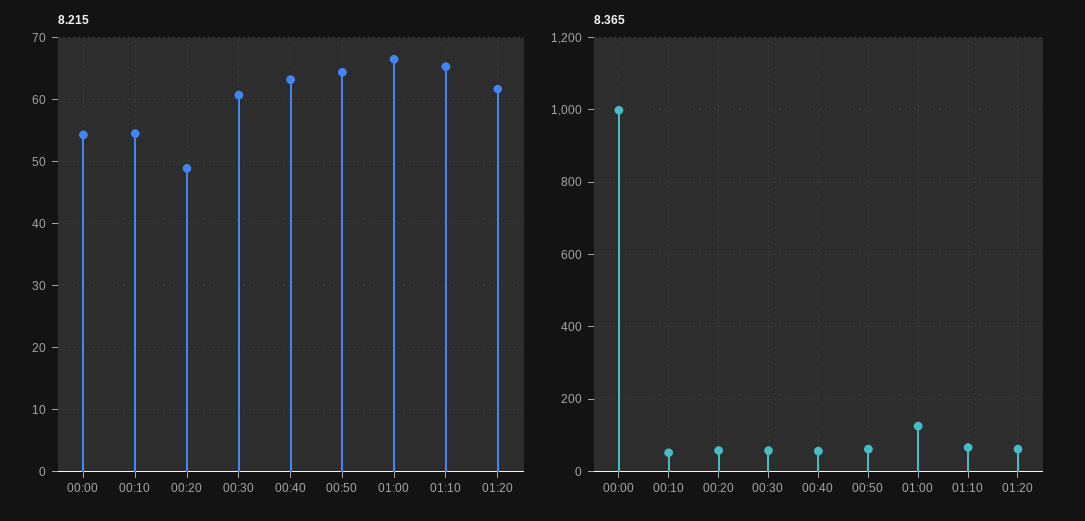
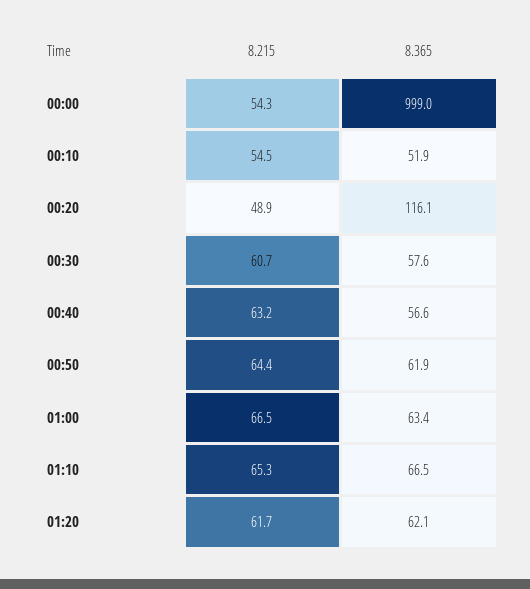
  {
    "8.215": {
      "00:00": 54.3,
      "00:10": 54.5,
      "00:20": 48.9,
      "00:30": 60.7,
      "00:40": 63.2,
      "00:50": 64.4,
      "01:00": 66.5,
      "01:10": 65.3,
      "01:20": 61.7
    },
    "8.365": {
      "00:00": 999,
      "00:10": 51.9,
-     "00:20": 60,
+     "00:20": 116.1,
      "00:30": 57.6,
      "00:40": 56.6,
      "00:50": 61.9,
-     "01:00": 120,
+     "01:00": 63.4,
      "01:10": 66.5,
      "01:20": 62.1
    }
  }

